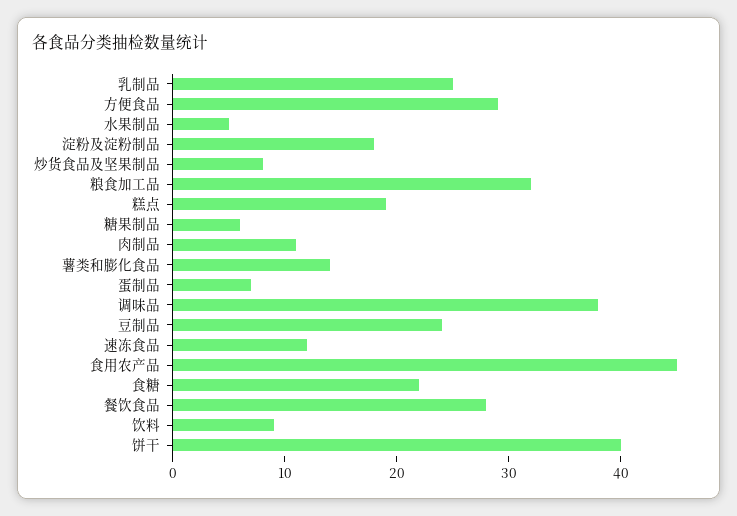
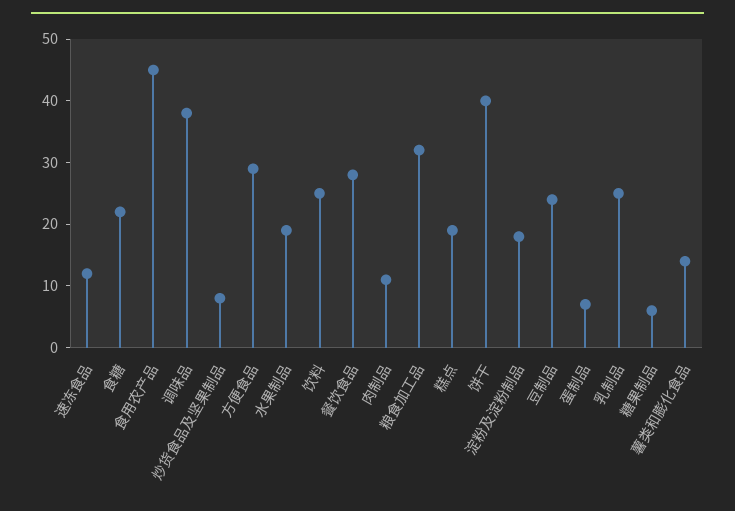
  {
    "乳制品": 25,
    "方便食品": 29,
-   "水果制品": 5,
+   "水果制品": 20,
    "淀粉及淀粉制品": 18,
    "炒货食品及坚果制品": 8,
    "粮食加工品": 32,
    "糕点": 19,
    "糖果制品": 6,
    "肉制品": 11,
    "薯类和膨化食品": 14,
    "蛋制品": 7,
    "调味品": 38,
    "豆制品": 24,
    "速冻食品": 12,
    "食用农产品": 45,
    "食糖": 22,
    "餐饮食品": 28,
-   "饮料": 9,
+   "饮料": 25,
    "饼干": 40
  }

